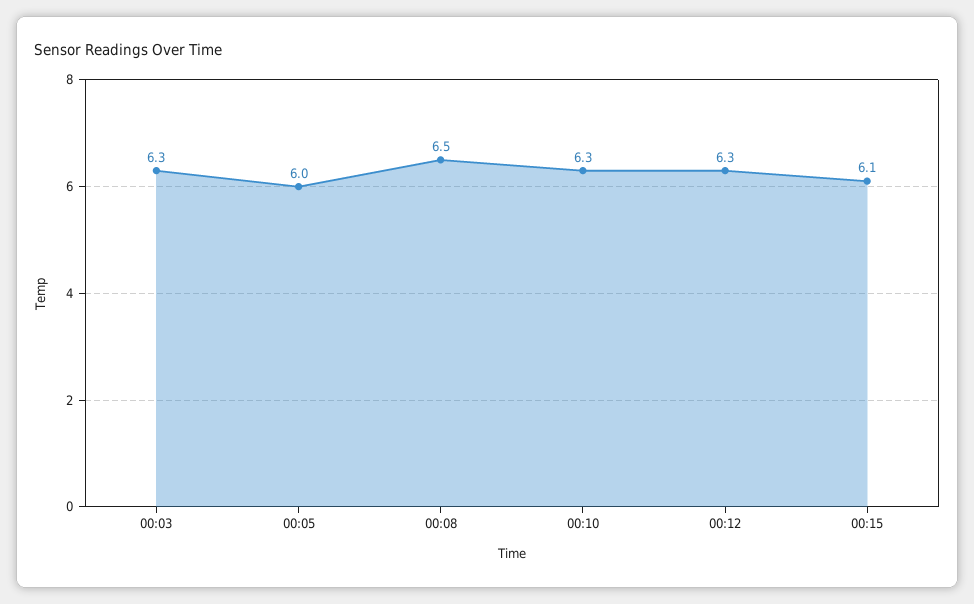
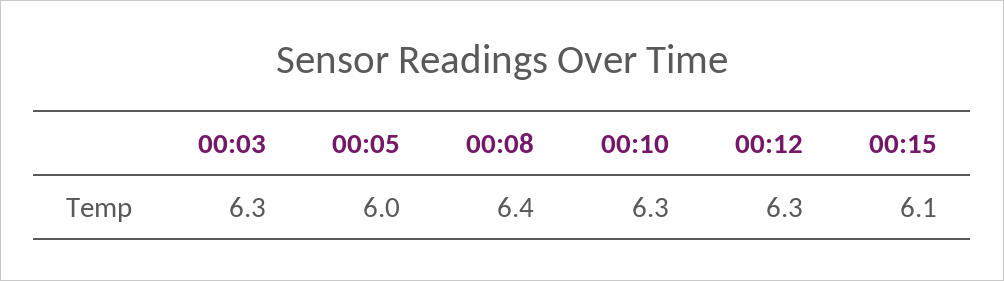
  {
    "00:03": 6.3,
    "00:05": 6,
-   "00:08": 6.5,
+   "00:08": 6.4,
    "00:10": 6.3,
    "00:12": 6.3,
    "00:15": 6.1
  }

